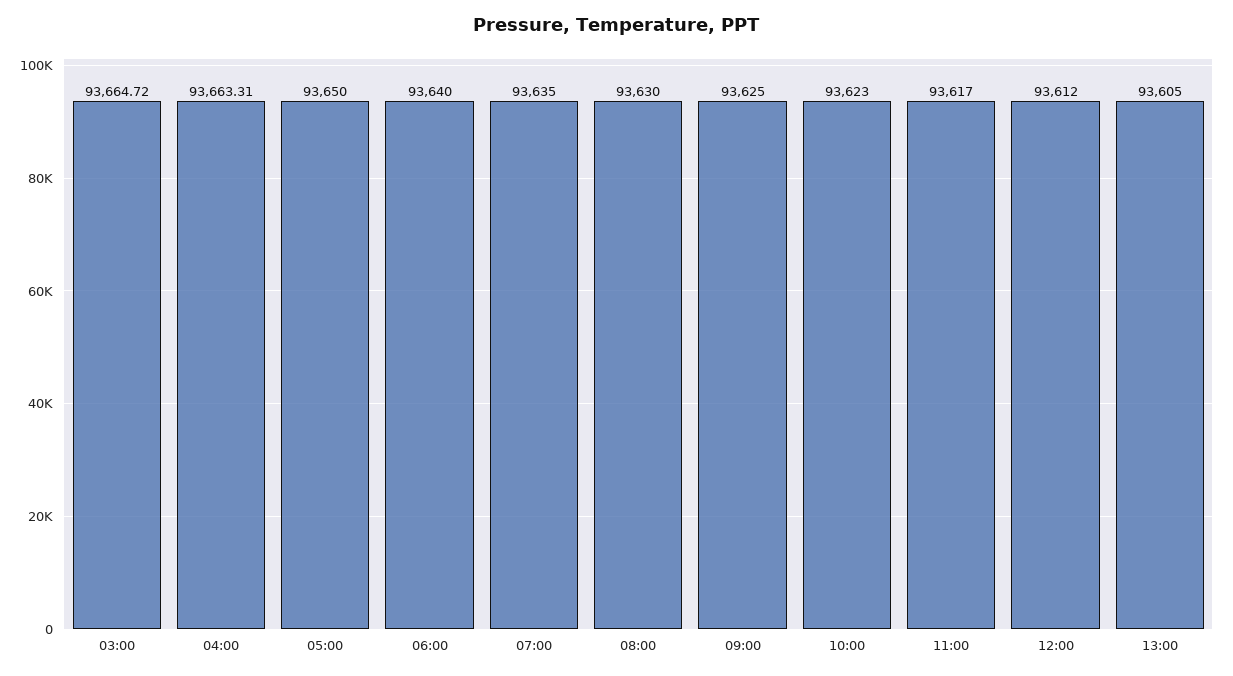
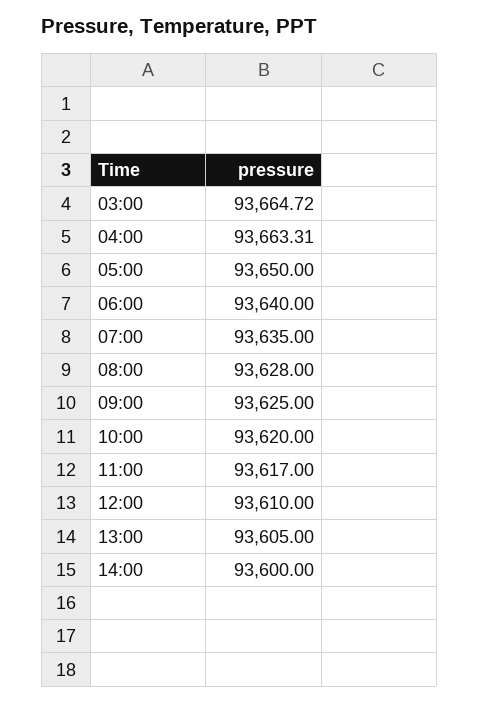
  {
    "03:00": 93664.72,
    "04:00": 93663.31,
    "05:00": 93650,
    "06:00": 93640,
    "07:00": 93635,
-   "08:00": 93630,
+   "08:00": 93628,
    "09:00": 93625,
-   "10:00": 93623,
+   "10:00": 93620,
    "11:00": 93617,
-   "12:00": 93612,
+   "12:00": 93610,
-   "13:00": 93605
+   "13:00": 93605,
+   "14:00": 93600
  }

